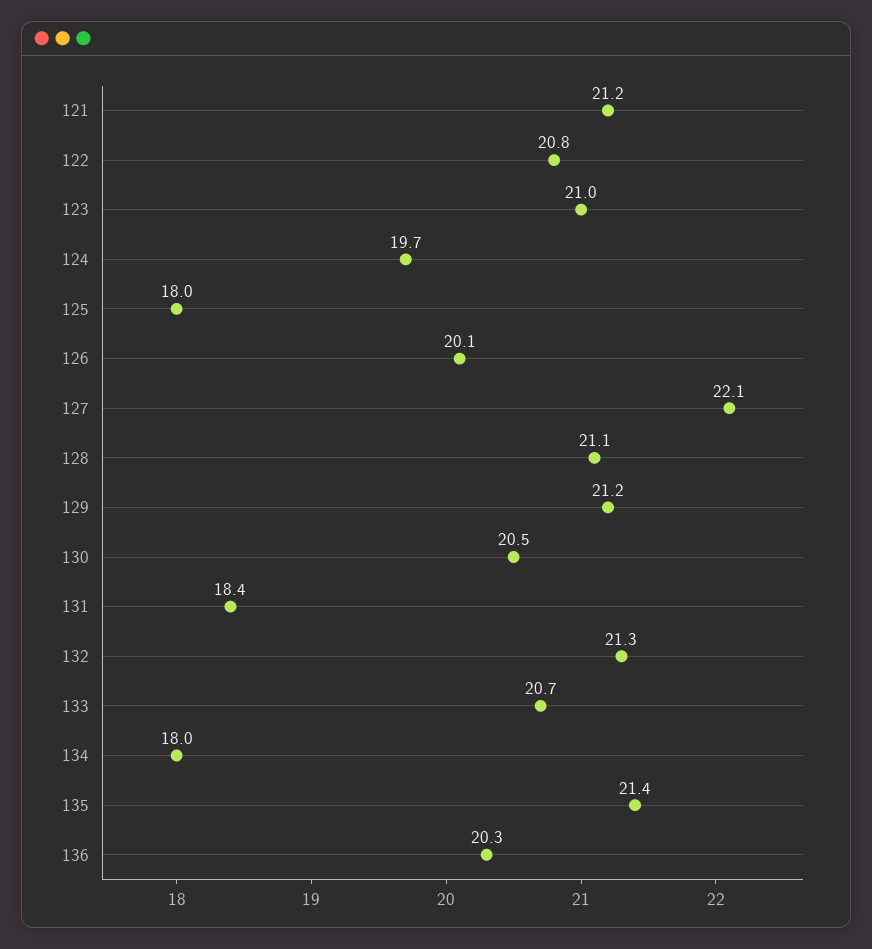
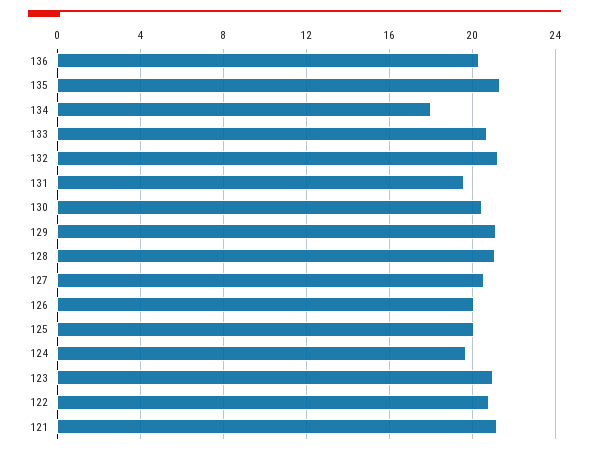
  {
    "121": 21.2,
    "122": 20.8,
    "123": 21,
    "124": 19.7,
-   "125": 18,
+   "125": 20,
    "126": 20.1,
-   "127": 22.1,
+   "127": 20.5,
    "128": 21.1,
    "129": 21.2,
    "130": 20.5,
-   "131": 18.4,
+   "131": 19.5,
    "132": 21.3,
    "133": 20.7,
    "134": 18,
    "135": 21.4,
    "136": 20.3
  }

